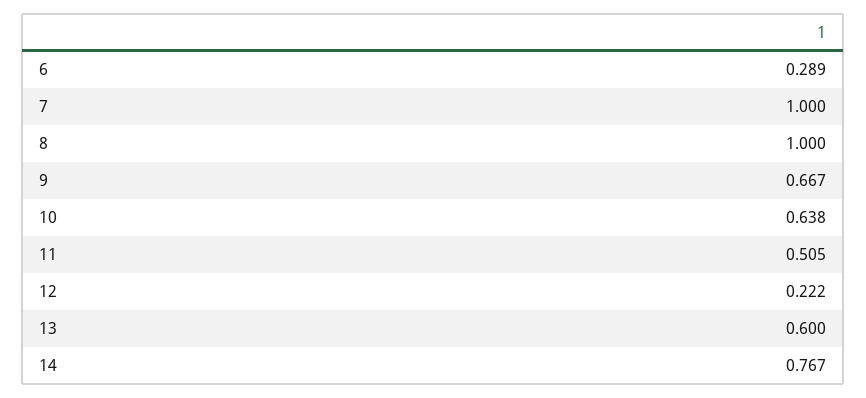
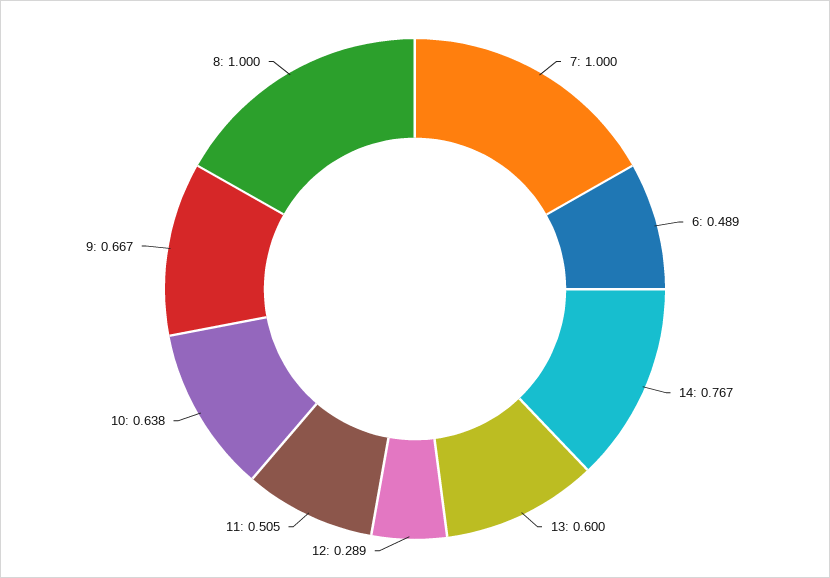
  {
-   "6": 0.289,
+   "6": 0.489,
    "7": 1,
    "8": 1,
    "9": 0.667,
    "10": 0.638,
    "11": 0.505,
-   "12": 0.222,
+   "12": 0.289,
    "13": 0.6,
    "14": 0.767
  }

